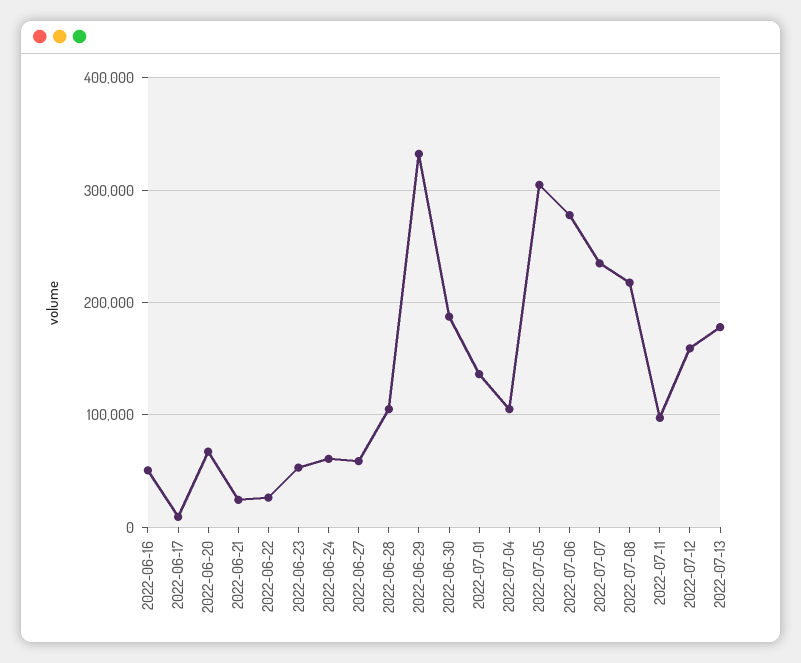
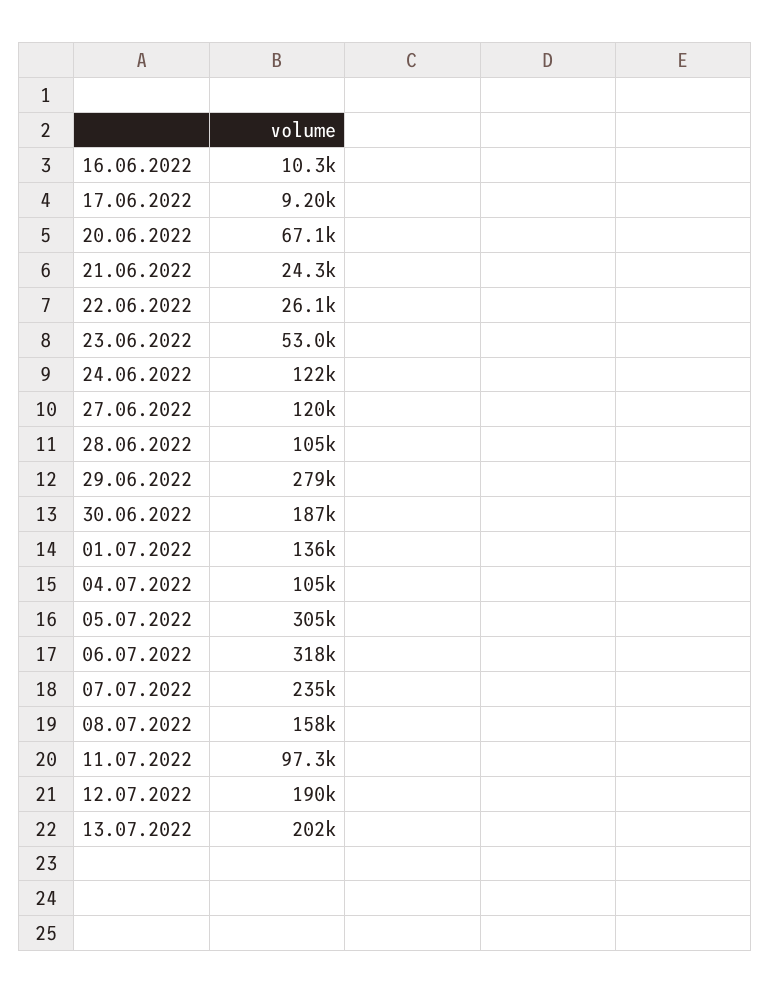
  {
-   "2022-06-16": 50000,
+   "2022-06-16": 10300,
    "2022-06-17": 9200,
    "2022-06-20": 67100,
    "2022-06-21": 24300,
    "2022-06-22": 26100,
    "2022-06-23": 53000,
-   "2022-06-24": 60000,
+   "2022-06-24": 122000,
-   "2022-06-27": 60000,
+   "2022-06-27": 120000,
    "2022-06-28": 105000,
-   "2022-06-29": 330000,
+   "2022-06-29": 279000,
    "2022-06-30": 187000,
    "2022-07-01": 136000,
    "2022-07-04": 105000,
    "2022-07-05": 305000,
-   "2022-07-06": 280000,
+   "2022-07-06": 318000,
    "2022-07-07": 235000,
-   "2022-07-08": 220000,
+   "2022-07-08": 158000,
    "2022-07-11": 97300,
-   "2022-07-12": 160000,
+   "2022-07-12": 190000,
-   "2022-07-13": 180000
+   "2022-07-13": 202000
  }

